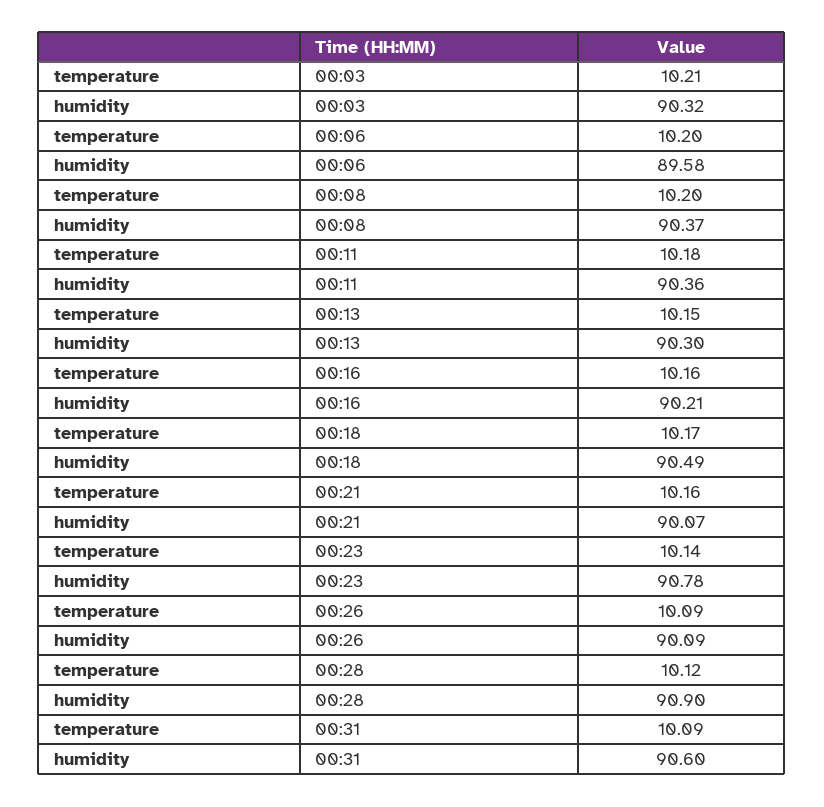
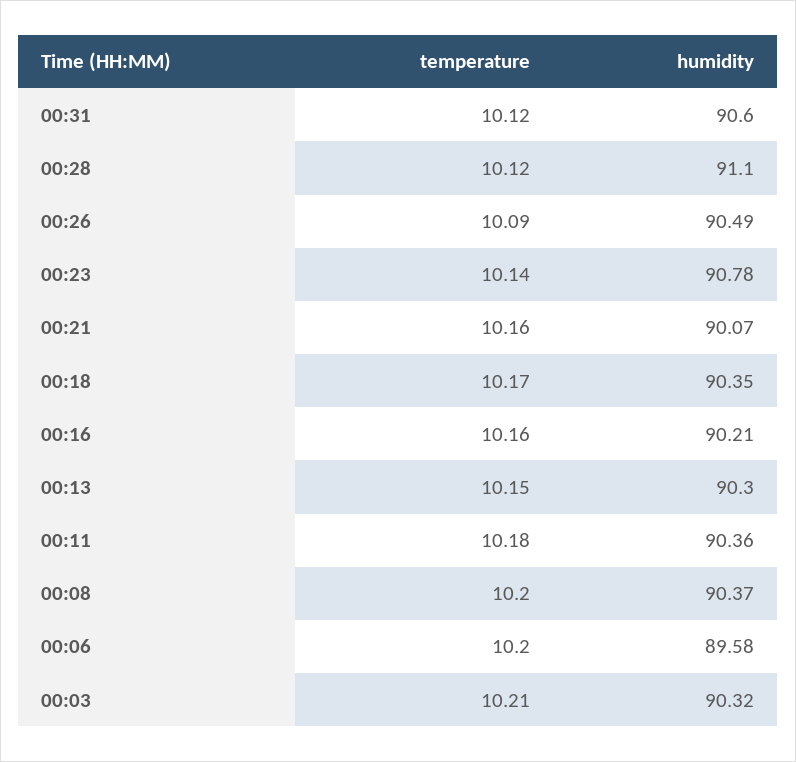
  {
    "temperature": {
      "00:03": 10.21,
      "00:06": 10.2,
      "00:08": 10.2,
      "00:11": 10.18,
      "00:13": 10.15,
      "00:16": 10.16,
      "00:18": 10.17,
      "00:21": 10.16,
      "00:23": 10.14,
      "00:26": 10.09,
      "00:28": 10.12,
-     "00:31": 10.09
+     "00:31": 10.12
    },
    "humidity": {
      "00:03": 90.32,
      "00:06": 89.58,
      "00:08": 90.37,
      "00:11": 90.36,
      "00:13": 90.3,
      "00:16": 90.21,
-     "00:18": 90.49,
+     "00:18": 90.35,
      "00:21": 90.07,
      "00:23": 90.78,
-     "00:26": 90.09,
+     "00:26": 90.49,
-     "00:28": 90.9,
+     "00:28": 91.1,
      "00:31": 90.6
    }
  }

